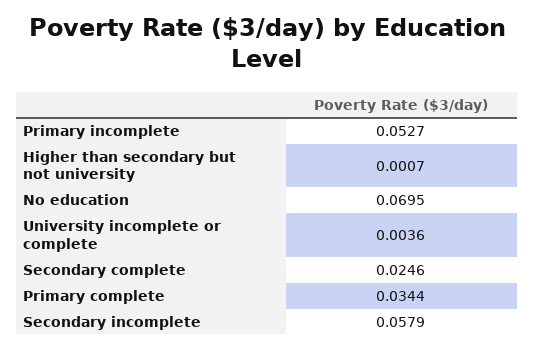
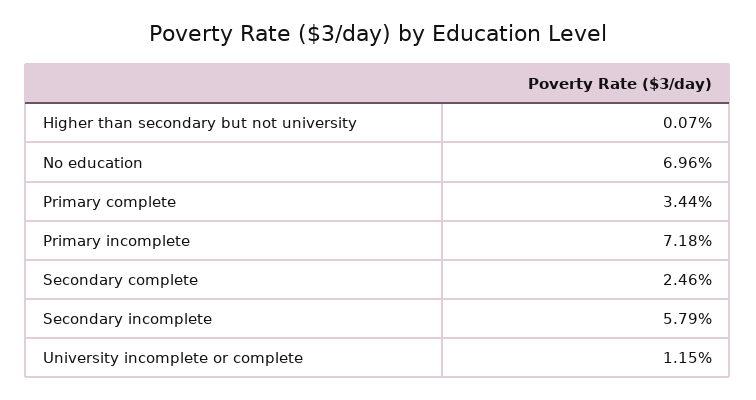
  {
-   "Primary incomplete": 0.0527,
+   "Primary incomplete": 0.0718,
    "Higher than secondary but not university": 0.0007,
-   "No education": 0.0695,
+   "No education": 0.0696,
-   "University incomplete or complete": 0.0036,
+   "University incomplete or complete": 0.0115,
    "Secondary complete": 0.0246,
    "Primary complete": 0.0344,
    "Secondary incomplete": 0.0579
  }

